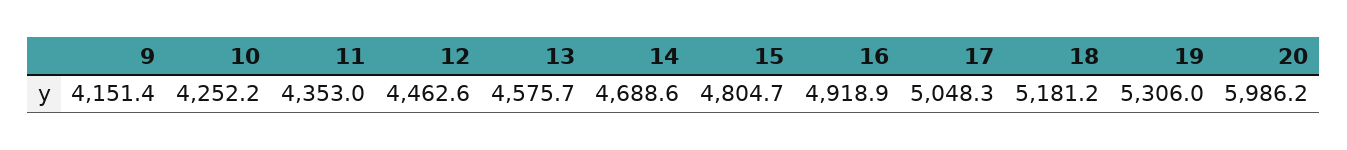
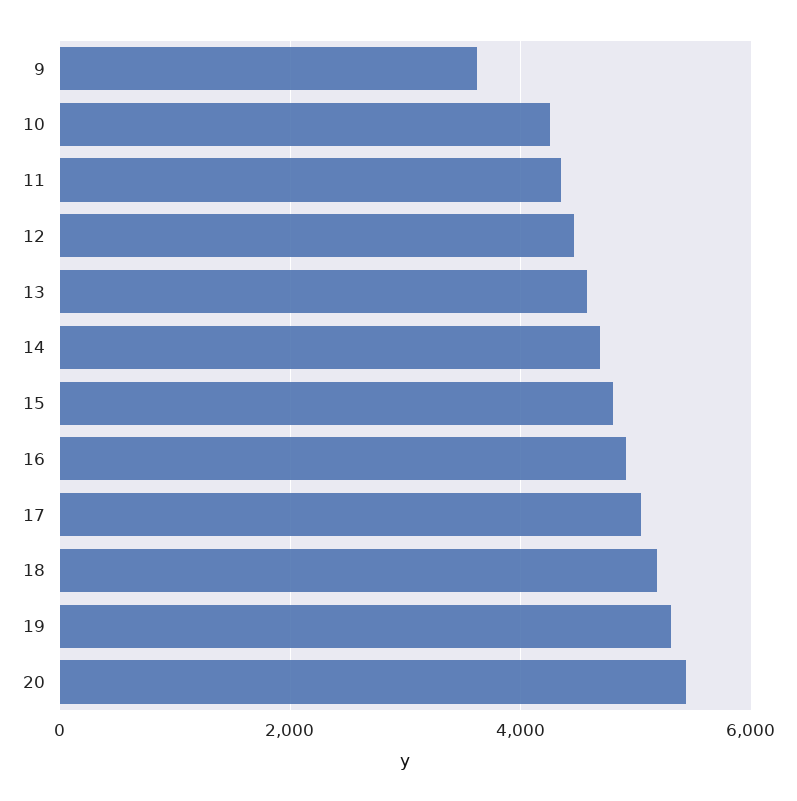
  {
-   "9": 4151.4,
+   "9": 3600,
    "10": 4252.2,
    "11": 4353,
    "12": 4462.6,
    "13": 4575.7,
    "14": 4688.6,
    "15": 4804.7,
    "16": 4918.9,
    "17": 5048.3,
    "18": 5181.2,
    "19": 5306,
-   "20": 5986.2
+   "20": 5400
  }

